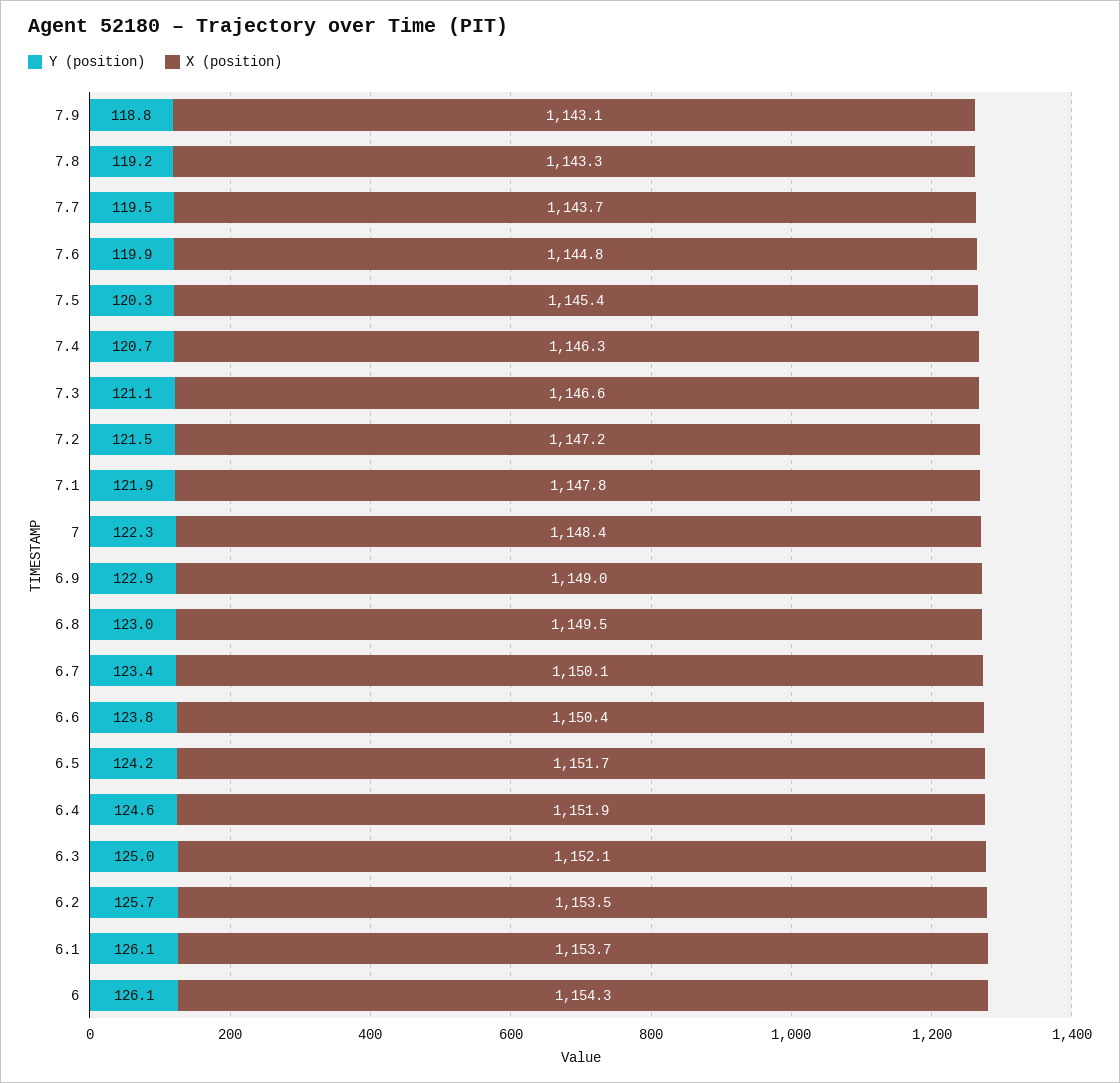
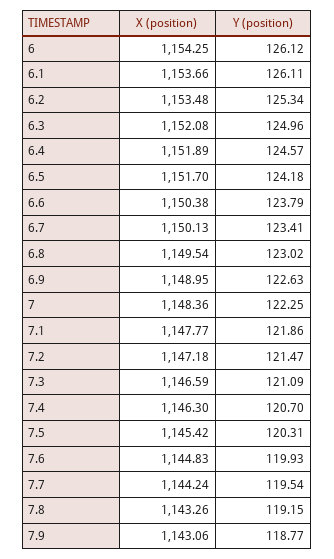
  {
    "Y (position)": {
      "7.9": 118.77,
      "7.8": 119.15,
      "7.7": 119.54,
      "7.6": 119.93,
      "7.5": 120.31,
      "7.4": 120.7,
      "7.3": 121.09,
      "7.2": 121.47,
      "7.1": 121.86,
      "7": 122.25,
-     "6.9": 122.9,
+     "6.9": 122.63,
      "6.8": 123.02,
      "6.7": 123.41,
      "6.6": 123.79,
      "6.5": 124.18,
      "6.4": 124.57,
      "6.3": 124.96,
-     "6.2": 125.7,
+     "6.2": 125.34,
      "6.1": 126.11,
      "6": 126.12
    },
    "X (position)": {
      "7.9": 1143.06,
      "7.8": 1143.26,
-     "7.7": 1143.7,
+     "7.7": 1144.24,
      "7.6": 1144.83,
      "7.5": 1145.42,
      "7.4": 1146.3,
      "7.3": 1146.59,
      "7.2": 1147.18,
      "7.1": 1147.77,
      "7": 1148.36,
      "6.9": 1148.95,
      "6.8": 1149.54,
      "6.7": 1150.13,
      "6.6": 1150.38,
      "6.5": 1151.7,
      "6.4": 1151.89,
      "6.3": 1152.08,
      "6.2": 1153.48,
      "6.1": 1153.66,
      "6": 1154.25
    }
  }

